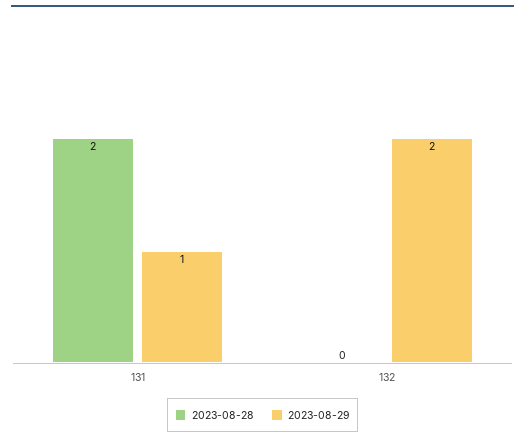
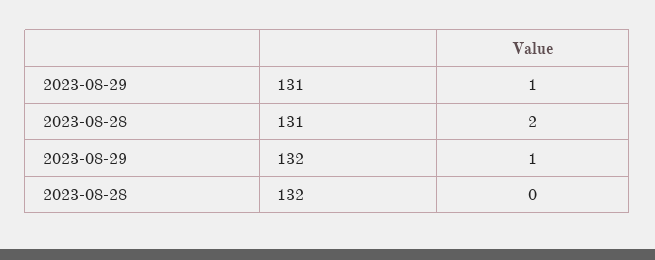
  {
    "2023-08-28": {
      "131": 2,
      "132": 0
    },
    "2023-08-29": {
      "131": 1,
-     "132": 2
+     "132": 1
    }
  }

